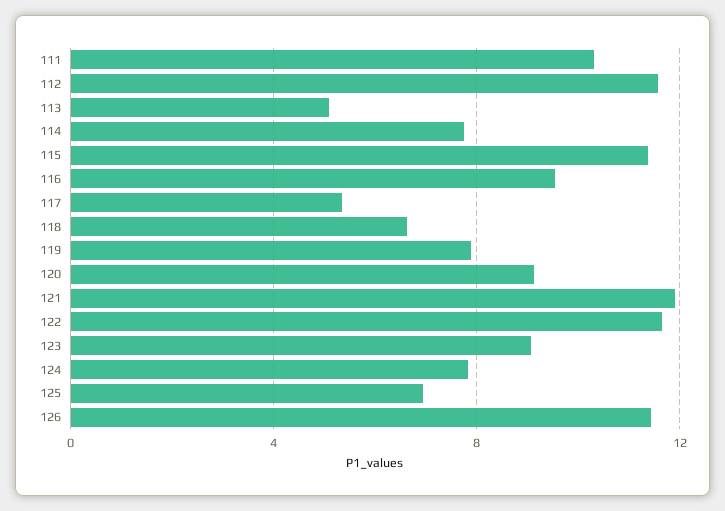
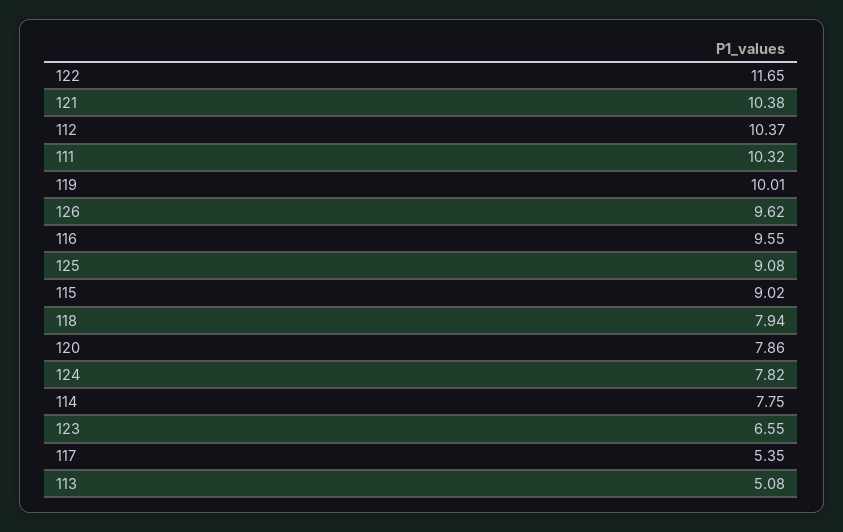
  {
    "111": 10.32,
-   "112": 11.5,
+   "112": 10.37,
    "113": 5.08,
    "114": 7.75,
-   "115": 11.5,
+   "115": 9.02,
    "116": 9.55,
    "117": 5.35,
-   "118": 6.5,
+   "118": 7.94,
-   "119": 8,
+   "119": 10.01,
-   "120": 9,
+   "120": 7.86,
-   "121": 12,
+   "121": 10.38,
    "122": 11.65,
-   "123": 9,
+   "123": 6.55,
    "124": 7.82,
-   "125": 7,
+   "125": 9.08,
-   "126": 11.5
+   "126": 9.62
  }

